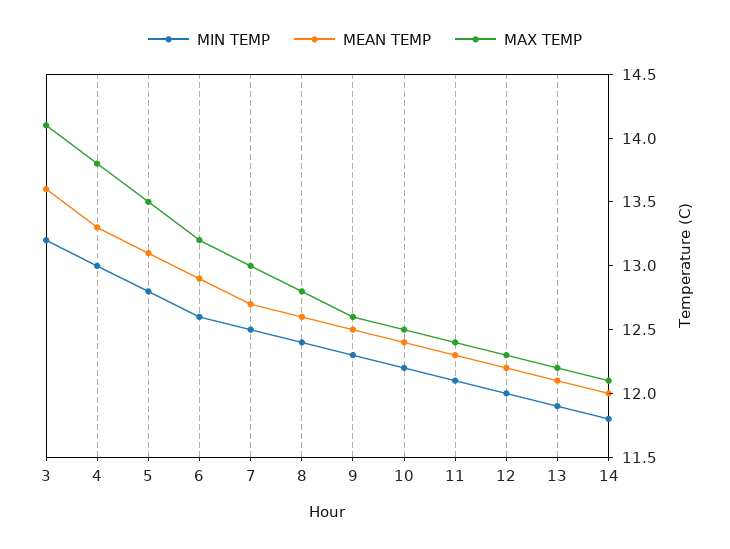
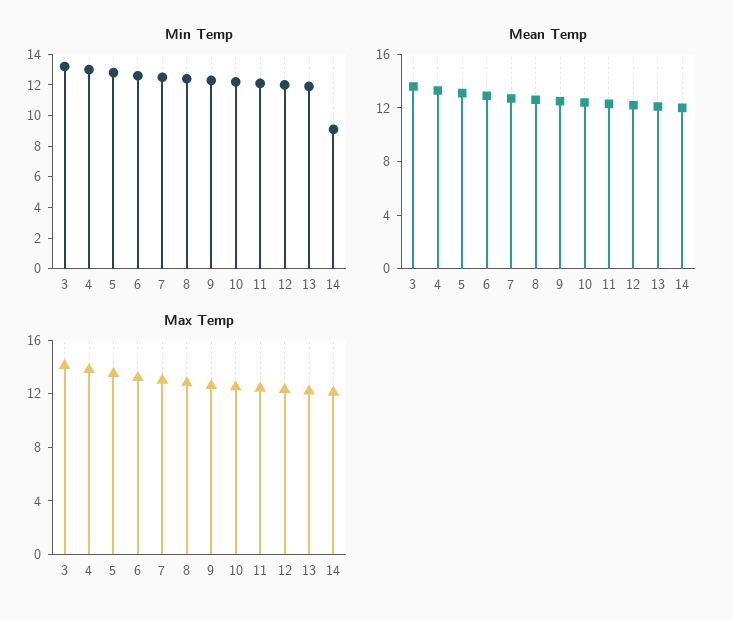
  {
    "MIN TEMP": {
      "3": 13.2,
      "4": 13,
      "5": 12.8,
      "6": 12.6,
      "7": 12.5,
      "8": 12.4,
      "9": 12.3,
      "10": 12.2,
      "11": 12.1,
      "12": 12,
      "13": 11.9,
-     "14": 11.8
+     "14": 9
    },
    "MEAN TEMP": {
      "3": 13.6,
      "4": 13.3,
      "5": 13.1,
      "6": 12.9,
      "7": 12.7,
      "8": 12.6,
      "9": 12.5,
      "10": 12.4,
      "11": 12.3,
      "12": 12.2,
      "13": 12.1,
      "14": 12
    },
    "MAX TEMP": {
      "3": 14.1,
      "4": 13.8,
      "5": 13.5,
      "6": 13.2,
      "7": 13,
      "8": 12.8,
      "9": 12.6,
      "10": 12.5,
      "11": 12.4,
      "12": 12.3,
      "13": 12.2,
      "14": 12.1
    }
  }

